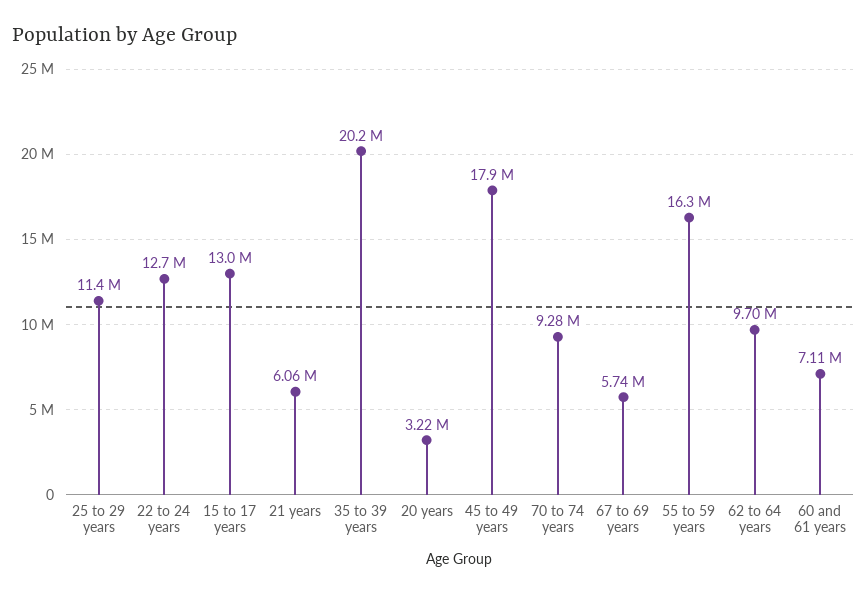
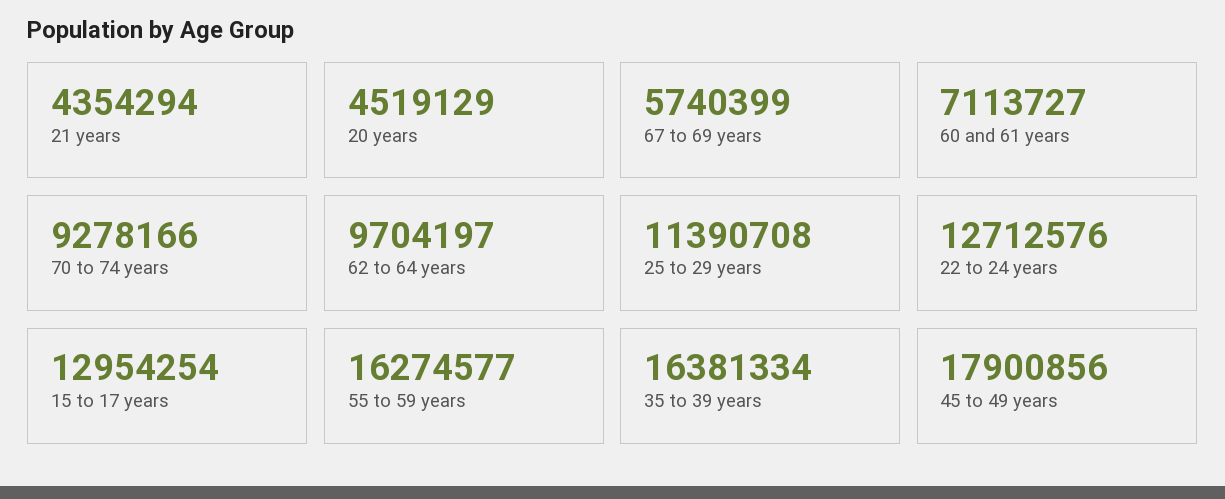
  {
    "25 to 29 years": 11390708,
    "22 to 24 years": 12712576,
    "15 to 17 years": 12954254,
-   "21 years": 6060000,
+   "21 years": 4354294,
-   "35 to 39 years": 20200000,
+   "35 to 39 years": 16381334,
-   "20 years": 3220000,
+   "20 years": 4519129,
    "45 to 49 years": 17900856,
    "70 to 74 years": 9278166,
    "67 to 69 years": 5740399,
    "55 to 59 years": 16274577,
    "62 to 64 years": 9704197,
    "60 and 61 years": 7113727
  }

